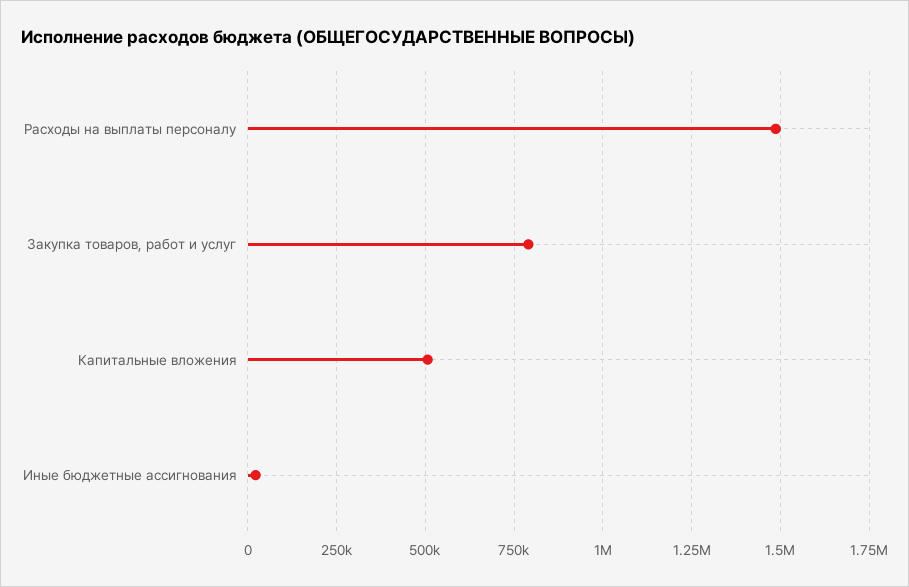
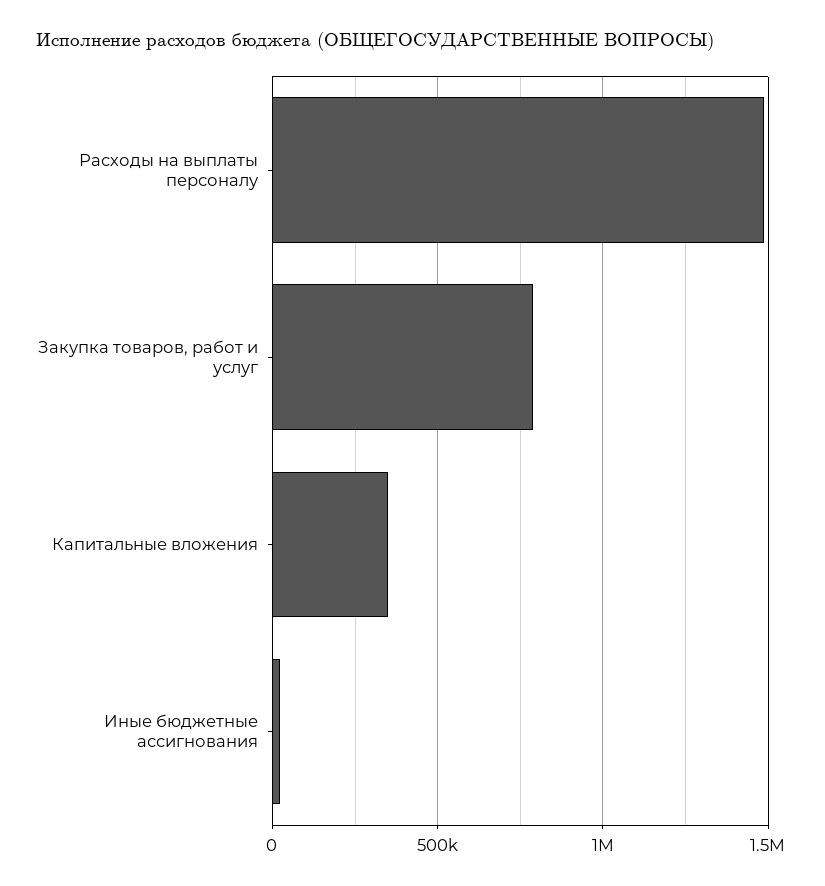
  {
    "Расходы на выплаты персоналу": 1475000,
    "Закупка товаров, работ и услуг": 800000,
-   "Капитальные вложения": 500000,
+   "Капитальные вложения": 350000,
    "Иные бюджетные ассигнования": 25000
  }

